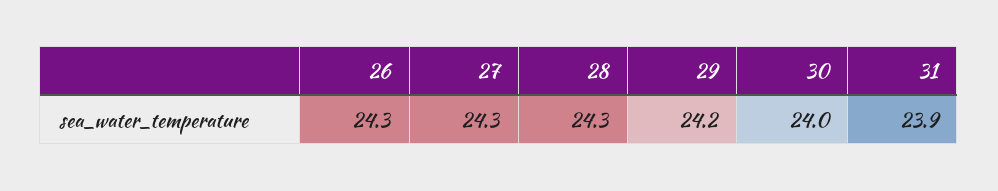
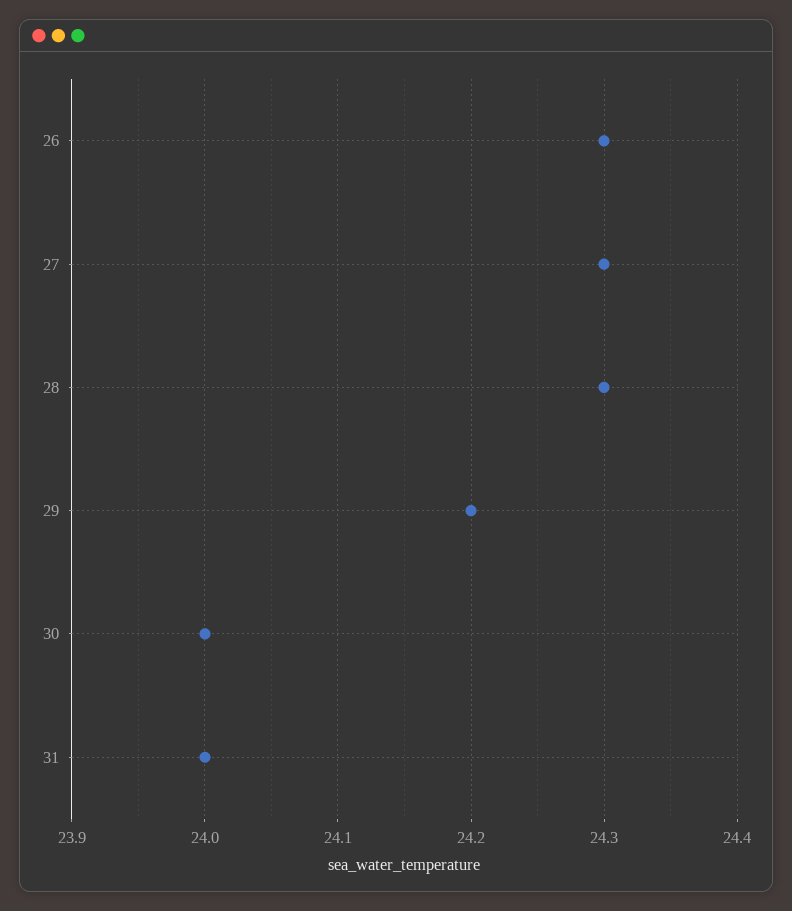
  {
    "26": 24.3,
    "27": 24.3,
    "28": 24.3,
    "29": 24.2,
    "30": 24,
-   "31": 23.9
+   "31": 24
  }

